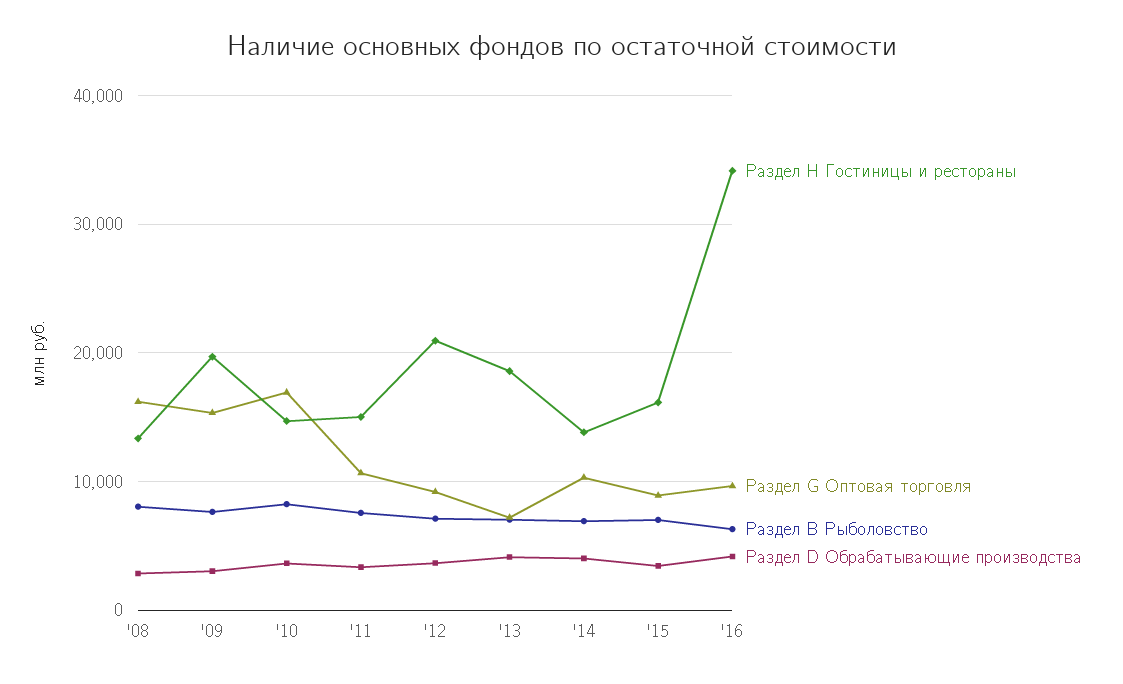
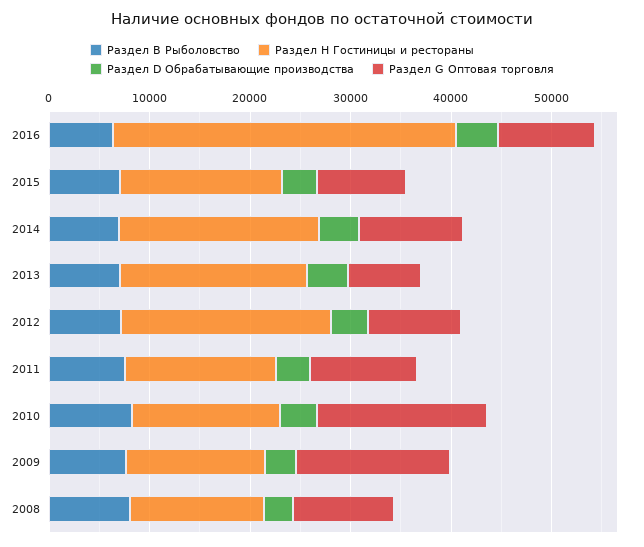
  {
    "Раздел Н Гостиницы и рестораны": {
      "'08": 13000,
-     "'09": 20000,
+     "'09": 14000,
      "'10": 15000,
      "'11": 15000,
      "'12": 21000,
      "'13": 19000,
-     "'14": 14000,
+     "'14": 20000,
      "'15": 16000,
      "'16": 34000
    },
    "Раздел G Оптовая торговля": {
-     "'08": 16000,
+     "'08": 10000,
      "'09": 15000,
      "'10": 17000,
      "'11": 11000,
      "'12": 9000,
      "'13": 7000,
      "'14": 10000,
      "'15": 9000,
      "'16": 10000
    },
    "Раздел В Рыболовство": {
      "'08": 8000,
      "'09": 8000,
      "'10": 8000,
      "'11": 8000,
      "'12": 7000,
      "'13": 7000,
      "'14": 7000,
      "'15": 7000,
      "'16": 6000
    },
    "Раздел D Обрабатывающие производства": {
      "'08": 3000,
      "'09": 3000,
      "'10": 4000,
      "'11": 3000,
      "'12": 4000,
      "'13": 4000,
      "'14": 4000,
      "'15": 3000,
      "'16": 4000
    }
  }

